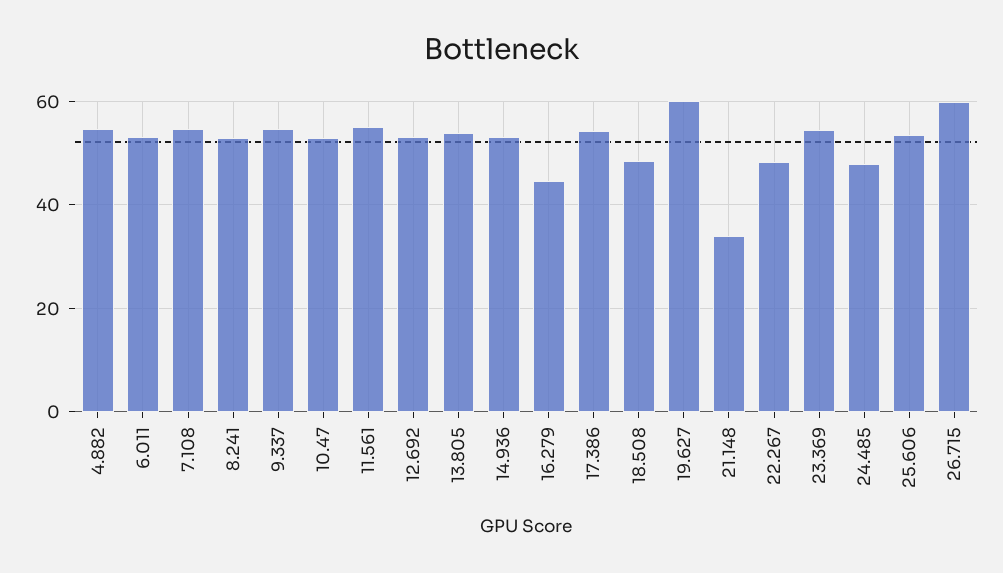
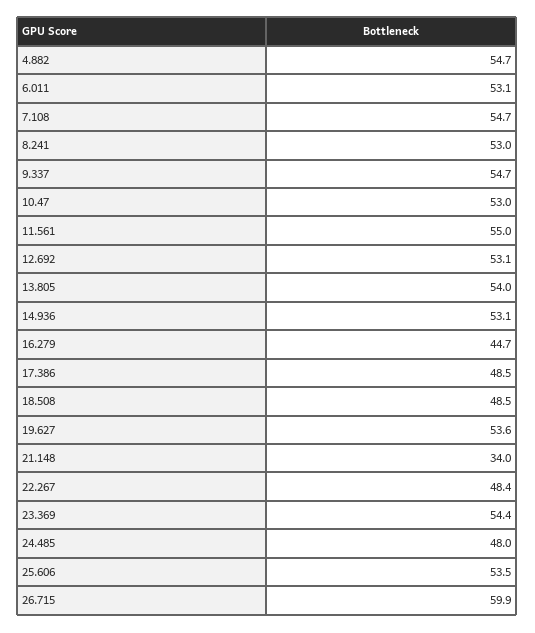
  {
    "4.882": 54.7,
    "6.011": 53.1,
    "7.108": 54.7,
    "8.241": 53,
    "9.337": 54.7,
    "10.47": 53,
    "11.561": 55,
    "12.692": 53.1,
    "13.805": 54,
    "14.936": 53.1,
    "16.279": 44.7,
-   "17.386": 54,
+   "17.386": 48.5,
    "18.508": 48.5,
-   "19.627": 60,
+   "19.627": 53.6,
    "21.148": 34,
    "22.267": 48.4,
    "23.369": 54.4,
    "24.485": 48,
    "25.606": 53.5,
    "26.715": 59.9
  }

